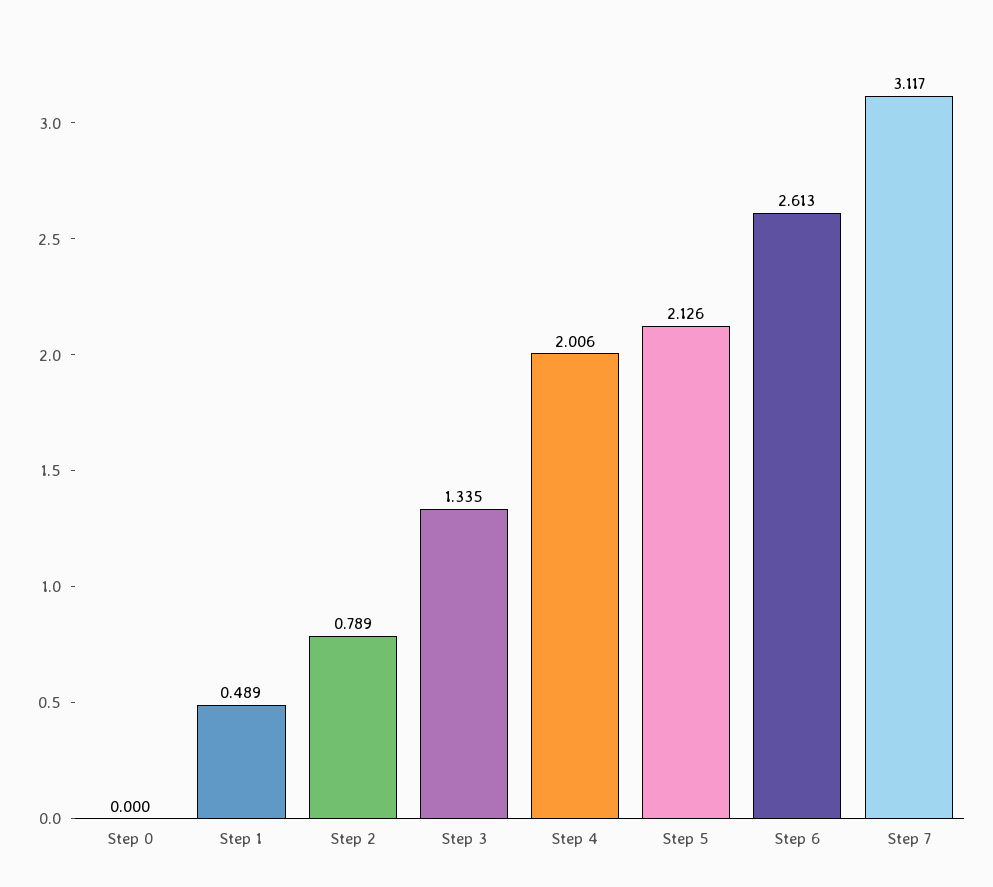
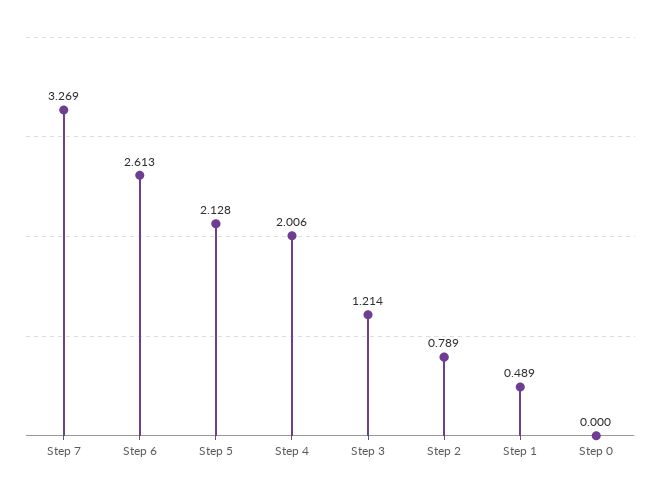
  {
    "Step 0": 0,
    "Step 1": 0.489,
    "Step 2": 0.789,
-   "Step 3": 1.335,
+   "Step 3": 1.214,
    "Step 4": 2.006,
-   "Step 5": 2.126,
+   "Step 5": 2.128,
    "Step 6": 2.613,
-   "Step 7": 3.117
+   "Step 7": 3.269
  }

